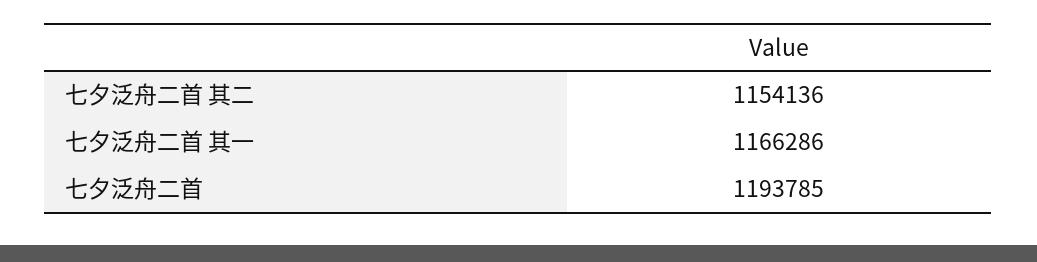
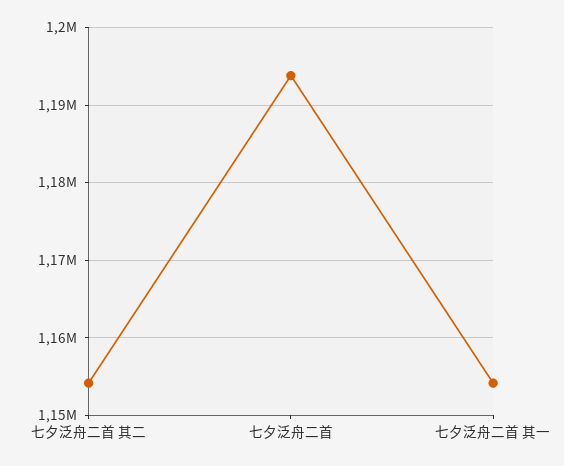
  {
    "七夕泛舟二首 其二": 1154136,
-   "七夕泛舟二首 其一": 1166286,
+   "七夕泛舟二首 其一": 1154000,
    "七夕泛舟二首": 1193785
  }

